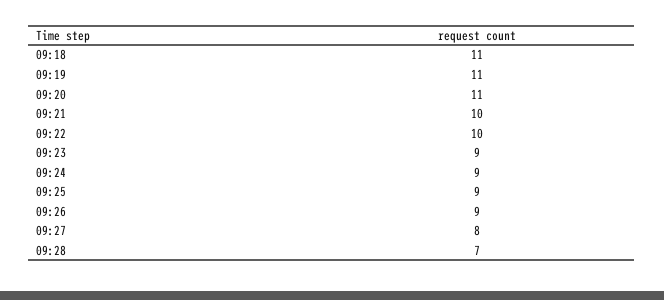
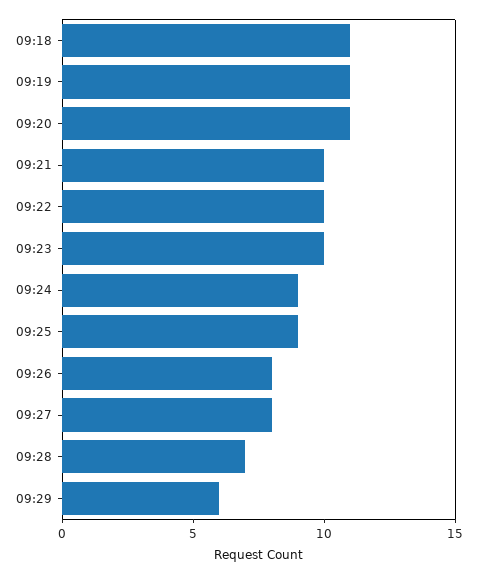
  {
    "09:18": 11,
    "09:19": 11,
    "09:20": 11,
    "09:21": 10,
    "09:22": 10,
-   "09:23": 9,
+   "09:23": 10,
    "09:24": 9,
    "09:25": 9,
-   "09:26": 9,
+   "09:26": 8,
    "09:27": 8,
-   "09:28": 7
+   "09:28": 7,
+   "09:29": 6
  }

